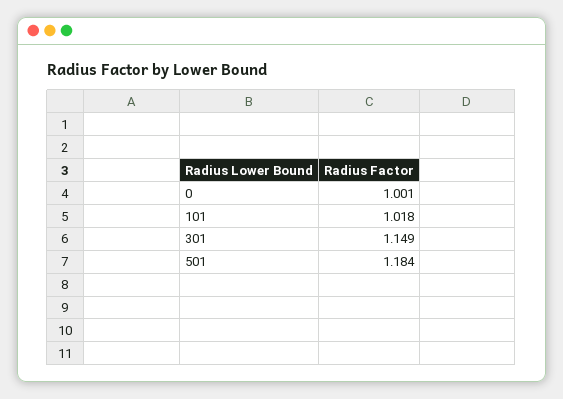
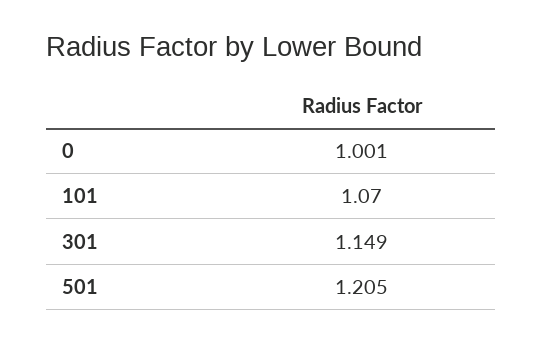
  {
    "0": 1.001,
-   "101": 1.018,
+   "101": 1.07,
    "301": 1.149,
-   "501": 1.184
+   "501": 1.205
  }

